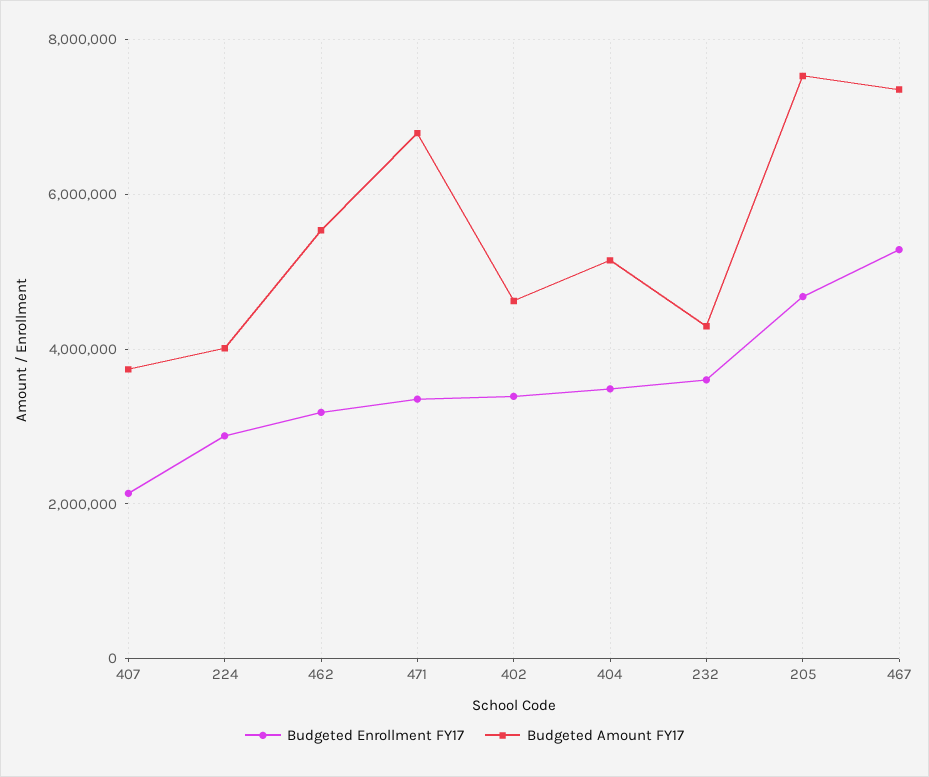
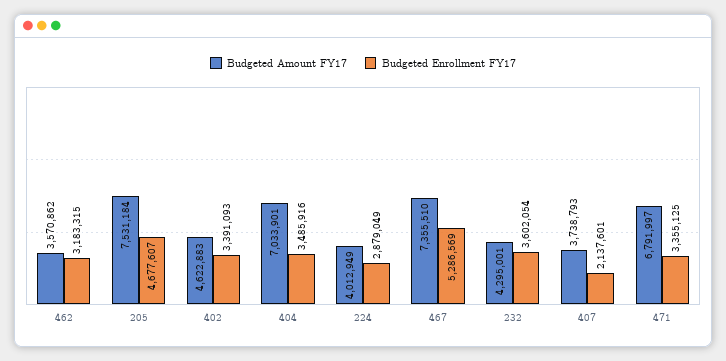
  {
    "Budgeted Enrollment FY17": {
      "407": 2137601,
      "224": 2879049,
      "462": 3183315,
      "471": 3355125,
      "402": 3391093,
      "404": 3485916,
      "232": 3602054,
      "205": 4677607,
      "467": 5286569
    },
    "Budgeted Amount FY17": {
      "407": 3738793,
      "224": 4012949,
-     "462": 5600000,
+     "462": 3570862,
      "471": 6791997,
      "402": 4622883,
-     "404": 5200000,
+     "404": 7033901,
      "232": 4295001,
      "205": 7531184,
      "467": 7355510
    }
  }

